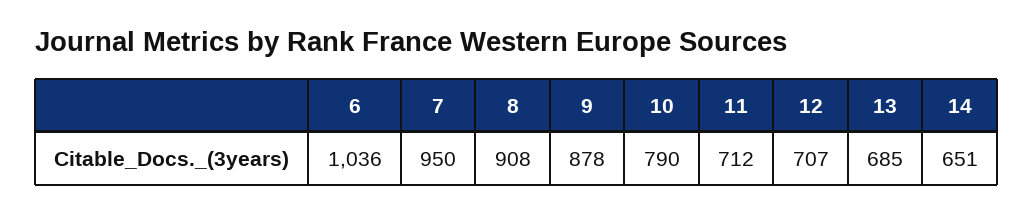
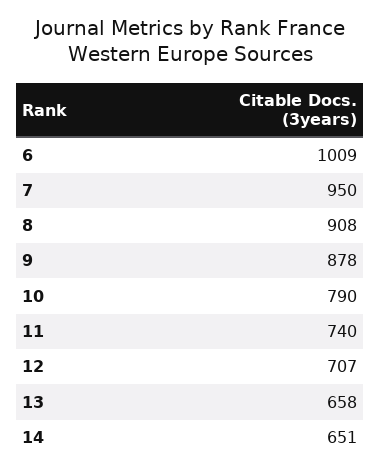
  {
-   "6": 1036,
+   "6": 1009,
    "7": 950,
    "8": 908,
    "9": 878,
    "10": 790,
-   "11": 712,
+   "11": 740,
    "12": 707,
-   "13": 685,
+   "13": 658,
    "14": 651
  }

